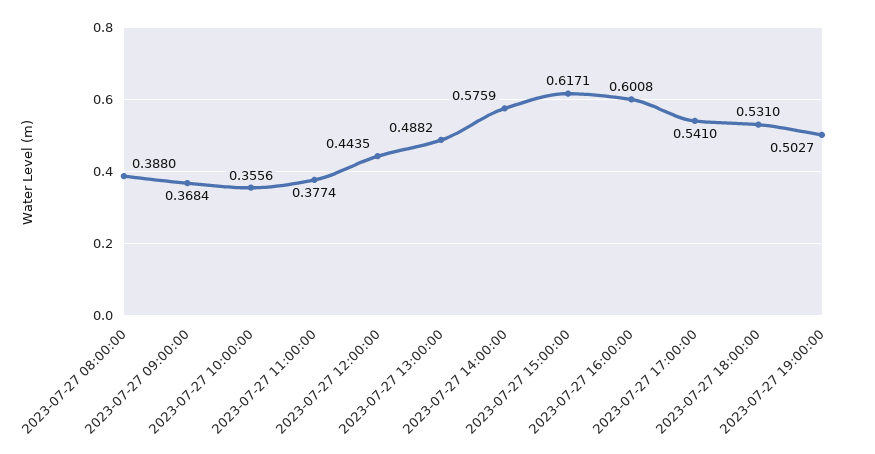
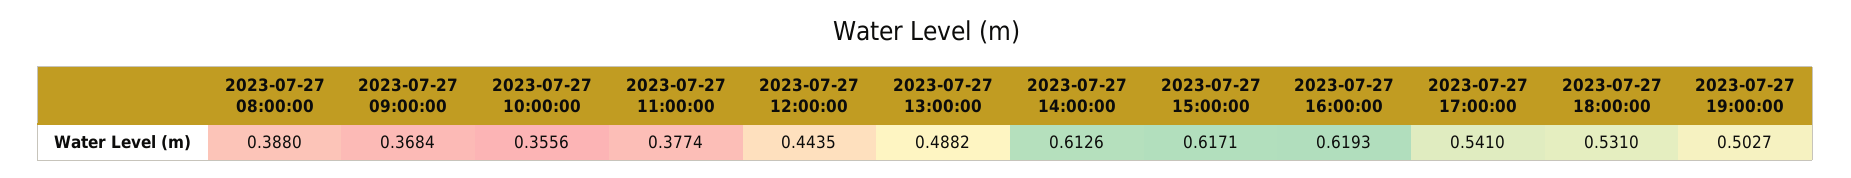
  {
    "2023-07-27 08:00:00": 0.388,
    "2023-07-27 09:00:00": 0.3684,
    "2023-07-27 10:00:00": 0.3556,
    "2023-07-27 11:00:00": 0.3774,
    "2023-07-27 12:00:00": 0.4435,
    "2023-07-27 13:00:00": 0.4882,
-   "2023-07-27 14:00:00": 0.5759,
+   "2023-07-27 14:00:00": 0.6126,
    "2023-07-27 15:00:00": 0.6171,
-   "2023-07-27 16:00:00": 0.6008,
+   "2023-07-27 16:00:00": 0.6193,
    "2023-07-27 17:00:00": 0.541,
    "2023-07-27 18:00:00": 0.531,
    "2023-07-27 19:00:00": 0.5027
  }

